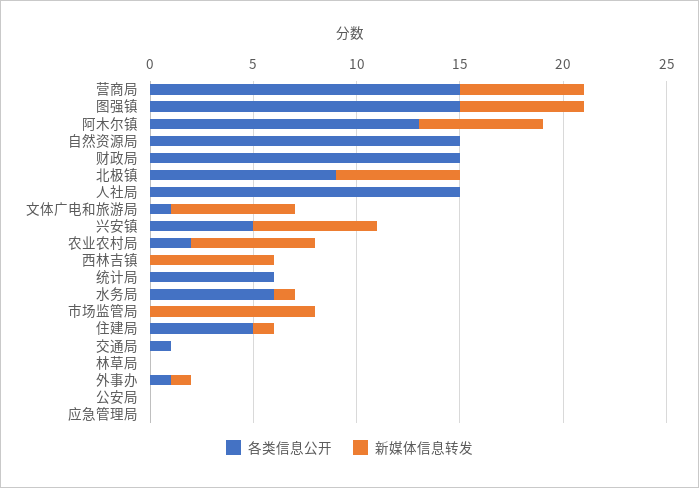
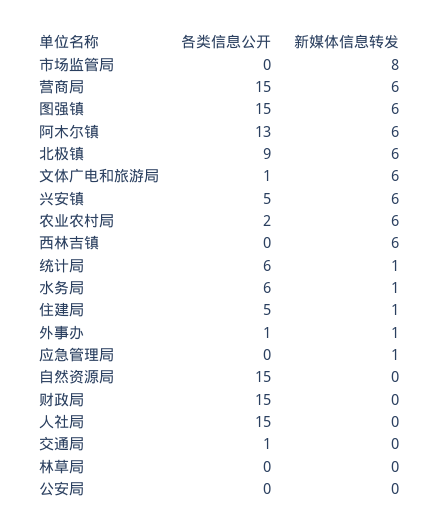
  {
    "各类信息公开": {
      "营商局": 15,
      "图强镇": 15,
      "阿木尔镇": 13,
      "自然资源局": 15,
      "财政局": 15,
      "北极镇": 9,
      "人社局": 15,
      "文体广电和旅游局": 1,
      "兴安镇": 5,
      "农业农村局": 2,
      "西林吉镇": 0,
      "统计局": 6,
      "水务局": 6,
      "市场监管局": 0,
      "住建局": 5,
      "交通局": 1,
      "林草局": 0,
      "外事办": 1,
      "公安局": 0,
      "应急管理局": 0
    },
    "新媒体信息转发": {
      "营商局": 6,
      "图强镇": 6,
      "阿木尔镇": 6,
      "自然资源局": 0,
      "财政局": 0,
      "北极镇": 6,
      "人社局": 0,
      "文体广电和旅游局": 6,
      "兴安镇": 6,
      "农业农村局": 6,
      "西林吉镇": 6,
-     "统计局": 0,
+     "统计局": 1,
      "水务局": 1,
      "市场监管局": 8,
      "住建局": 1,
      "交通局": 0,
      "林草局": 0,
      "外事办": 1,
      "公安局": 0,
-     "应急管理局": 0
+     "应急管理局": 1
    }
  }

